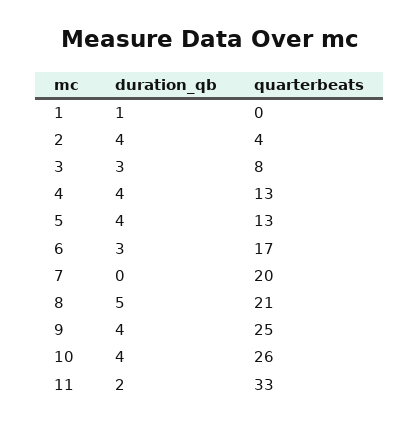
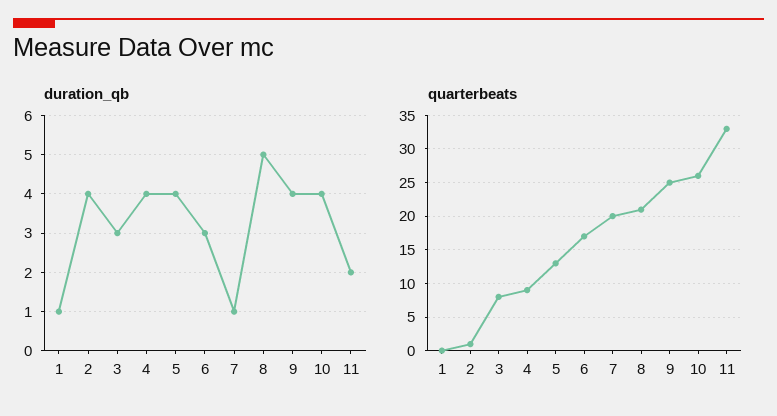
  {
    "duration_qb": {
      "1": 1,
      "2": 4,
      "3": 3,
      "4": 4,
      "5": 4,
      "6": 3,
-     "7": 0,
+     "7": 1,
      "8": 5,
      "9": 4,
      "10": 4,
      "11": 2
    },
    "quarterbeats": {
      "1": 0,
-     "2": 4,
+     "2": 1,
      "3": 8,
-     "4": 13,
+     "4": 9,
      "5": 13,
      "6": 17,
      "7": 20,
      "8": 21,
      "9": 25,
      "10": 26,
      "11": 33
    }
  }

